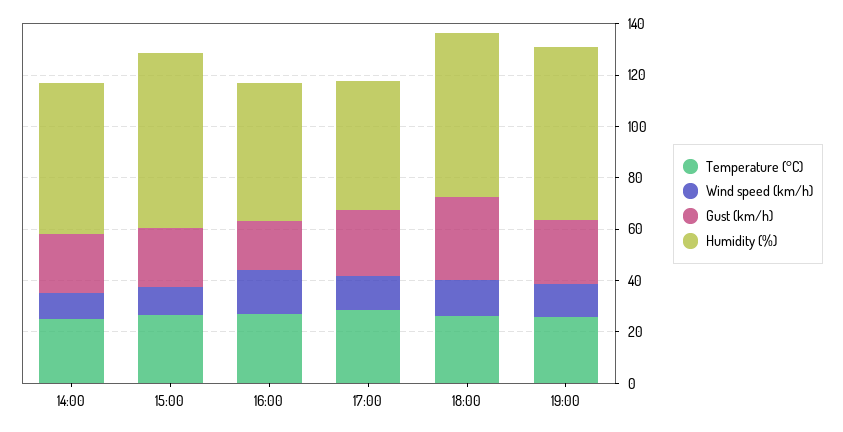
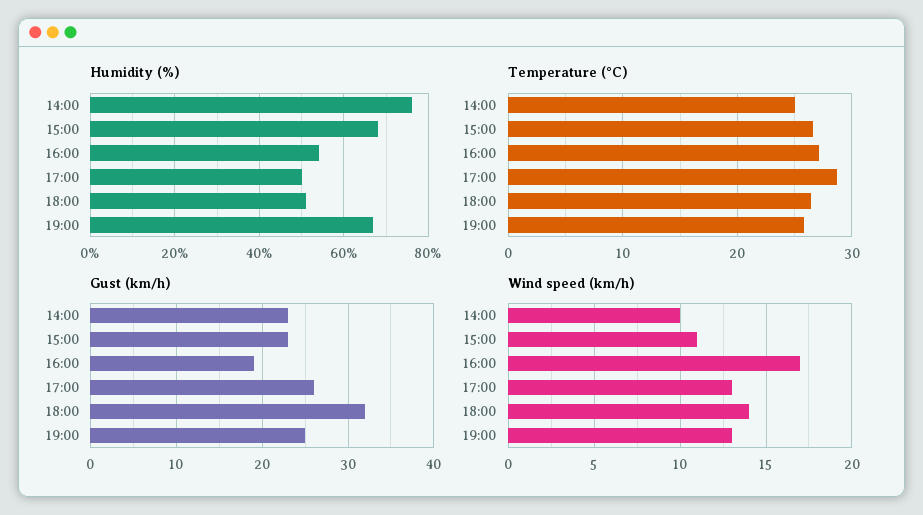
  {
    "Temperature (°C)": {
      "14:00": 25,
      "15:00": 27,
      "16:00": 27,
      "17:00": 29,
      "18:00": 26,
      "19:00": 26
    },
    "Wind speed (km/h)": {
      "14:00": 10,
      "15:00": 11,
      "16:00": 17,
      "17:00": 13,
      "18:00": 14,
      "19:00": 13
    },
    "Gust (km/h)": {
      "14:00": 23,
      "15:00": 23,
      "16:00": 19,
      "17:00": 26,
      "18:00": 32,
      "19:00": 25
    },
    "Humidity (%)": {
-     "14:00": 60,
+     "14:00": 75,
      "15:00": 70,
      "16:00": 55,
      "17:00": 50,
-     "18:00": 65,
+     "18:00": 50,
      "19:00": 65
    }
  }

